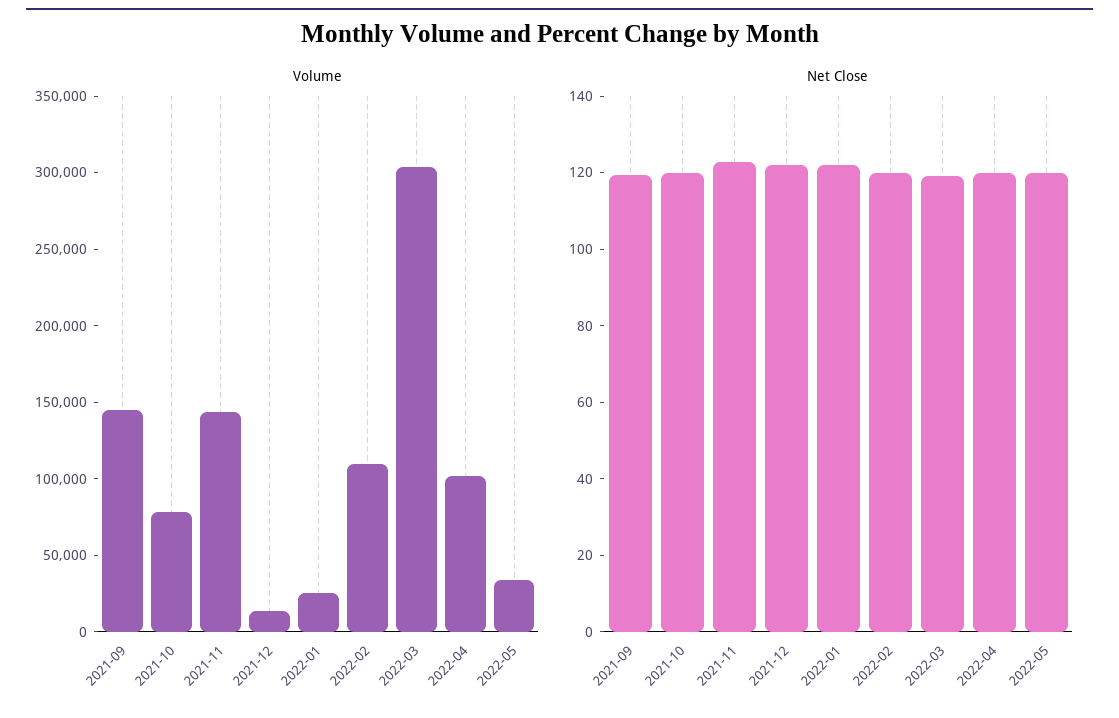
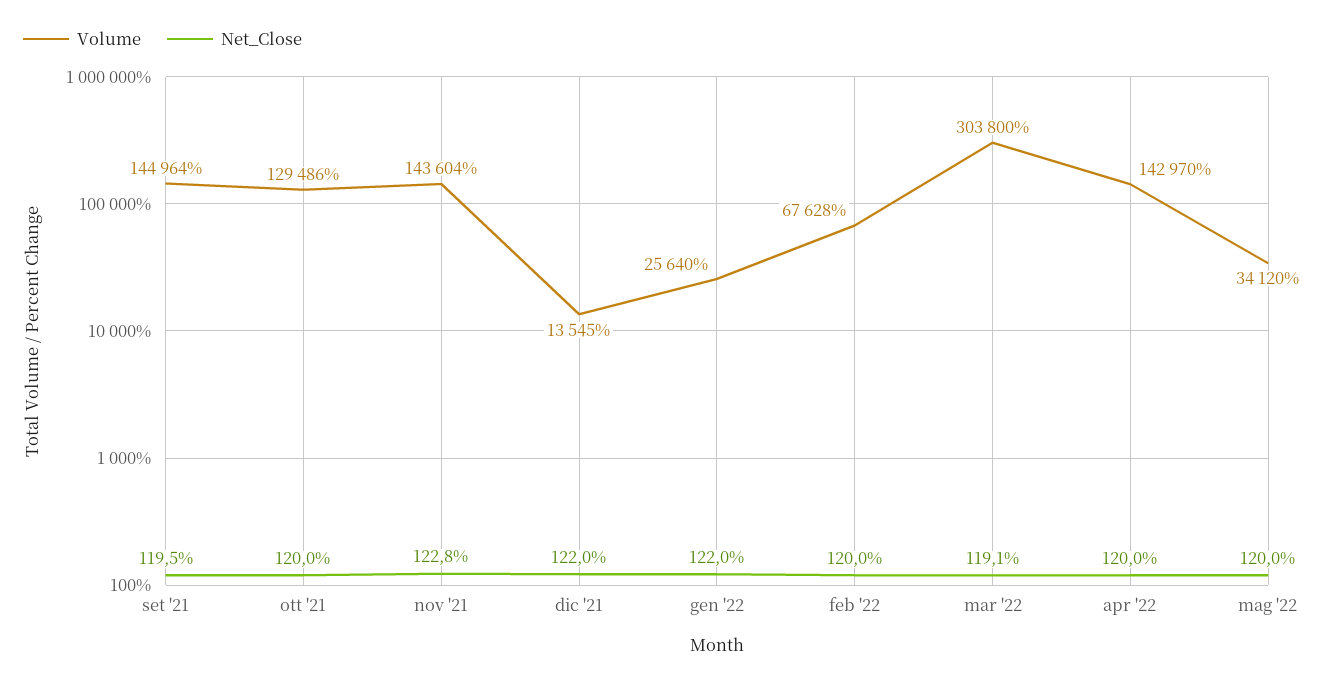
  {
    "Volume": {
      "2021-09": 144964,
-     "2021-10": 80000,
+     "2021-10": 129486,
      "2021-11": 143604,
      "2021-12": 13545,
      "2022-01": 25640,
-     "2022-02": 110000,
+     "2022-02": 67628,
      "2022-03": 303800,
-     "2022-04": 100000,
+     "2022-04": 142970,
      "2022-05": 34120
    },
    "Net Close": {
      "2021-09": 119.5,
      "2021-10": 120,
      "2021-11": 122.8,
      "2021-12": 122,
      "2022-01": 122,
      "2022-02": 120,
      "2022-03": 119.1,
      "2022-04": 120,
      "2022-05": 120
    }
  }

